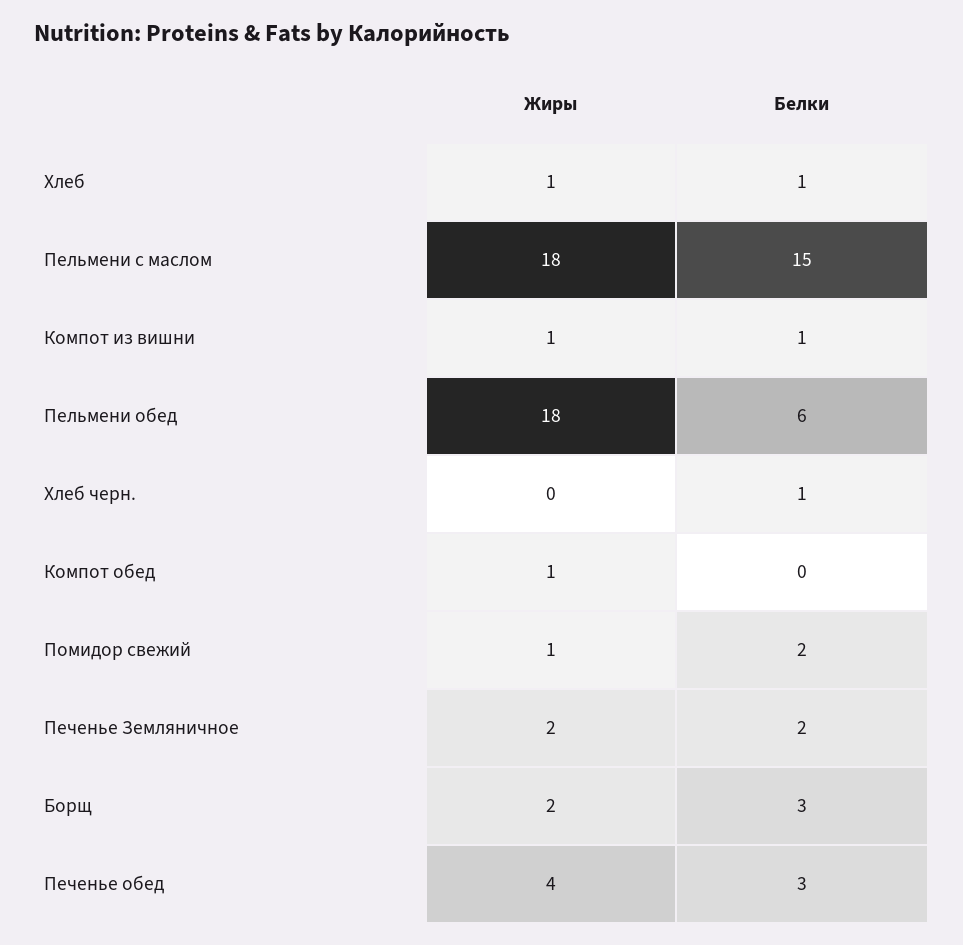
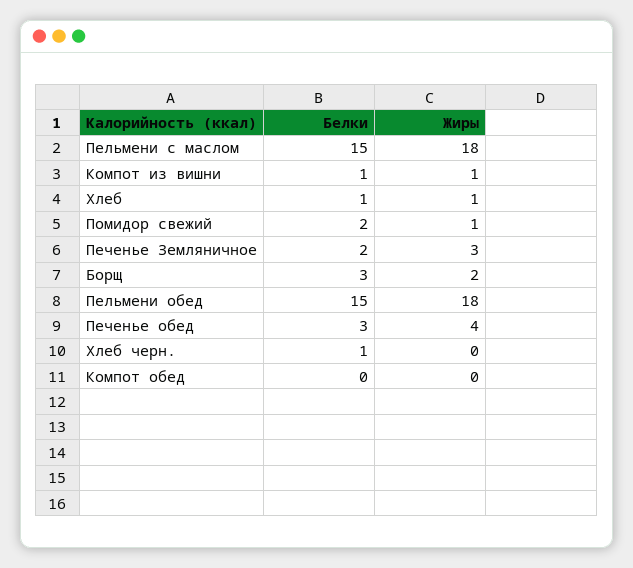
  {
    "Жиры": {
      "Хлеб": 1,
      "Пельмени с маслом": 18,
      "Компот из вишни": 1,
      "Пельмени обед": 18,
      "Хлеб черн.": 0,
-     "Компот обед": 1,
+     "Компот обед": 0,
      "Помидор свежий": 1,
-     "Печенье Земляничное": 2,
+     "Печенье Земляничное": 3,
      "Борщ": 2,
      "Печенье обед": 4
    },
    "Белки": {
      "Хлеб": 1,
      "Пельмени с маслом": 15,
      "Компот из вишни": 1,
-     "Пельмени обед": 6,
+     "Пельмени обед": 15,
      "Хлеб черн.": 1,
      "Компот обед": 0,
      "Помидор свежий": 2,
      "Печенье Земляничное": 2,
      "Борщ": 3,
      "Печенье обед": 3
    }
  }

